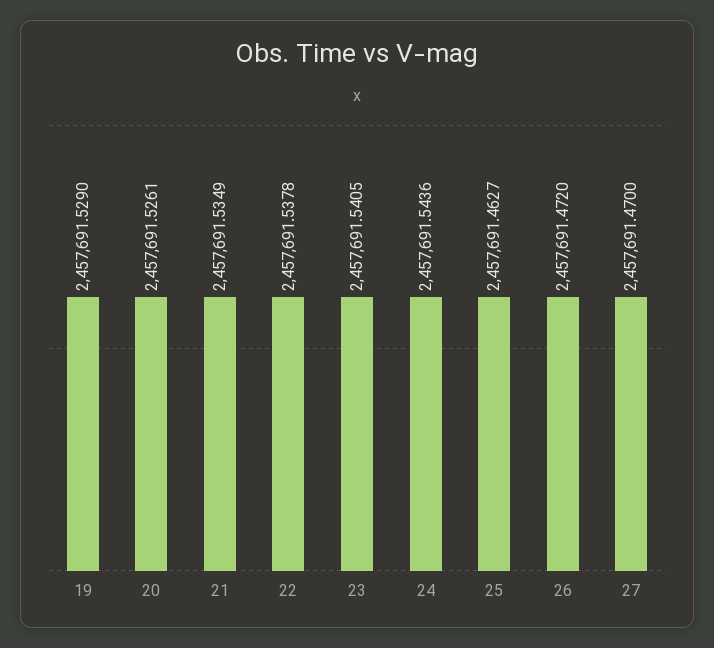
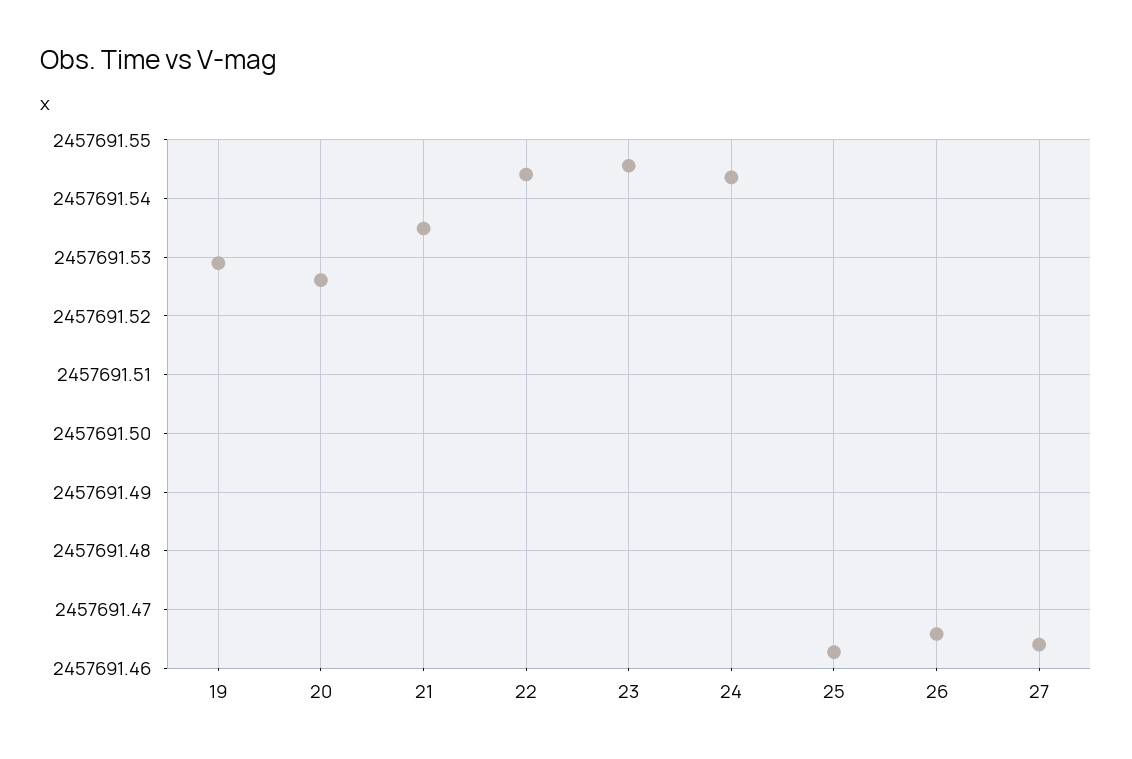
  {
    "19": 2457691.529,
    "20": 2457691.5261,
    "21": 2457691.5349,
-   "22": 2457691.5378,
+   "22": 2457691.544,
-   "23": 2457691.5405,
+   "23": 2457691.546,
    "24": 2457691.5436,
    "25": 2457691.4627,
-   "26": 2457691.472,
+   "26": 2457691.466,
-   "27": 2457691.47
+   "27": 2457691.464
  }

